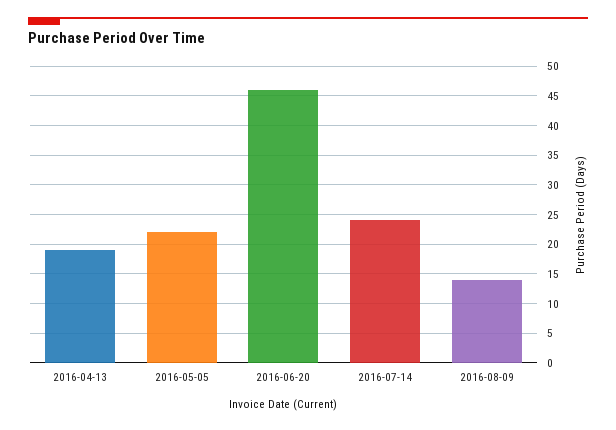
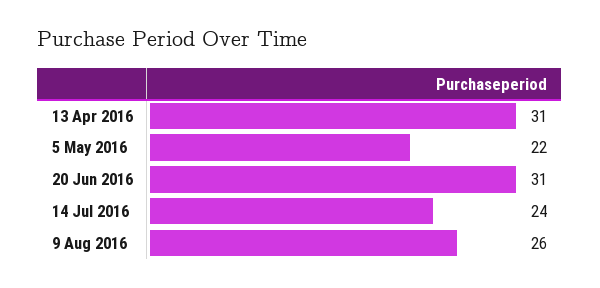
  {
-   "2016-04-13": 20,
+   "2016-04-13": 31,
    "2016-05-05": 22,
-   "2016-06-20": 45,
+   "2016-06-20": 31,
    "2016-07-14": 24,
-   "2016-08-09": 15
+   "2016-08-09": 26
  }

